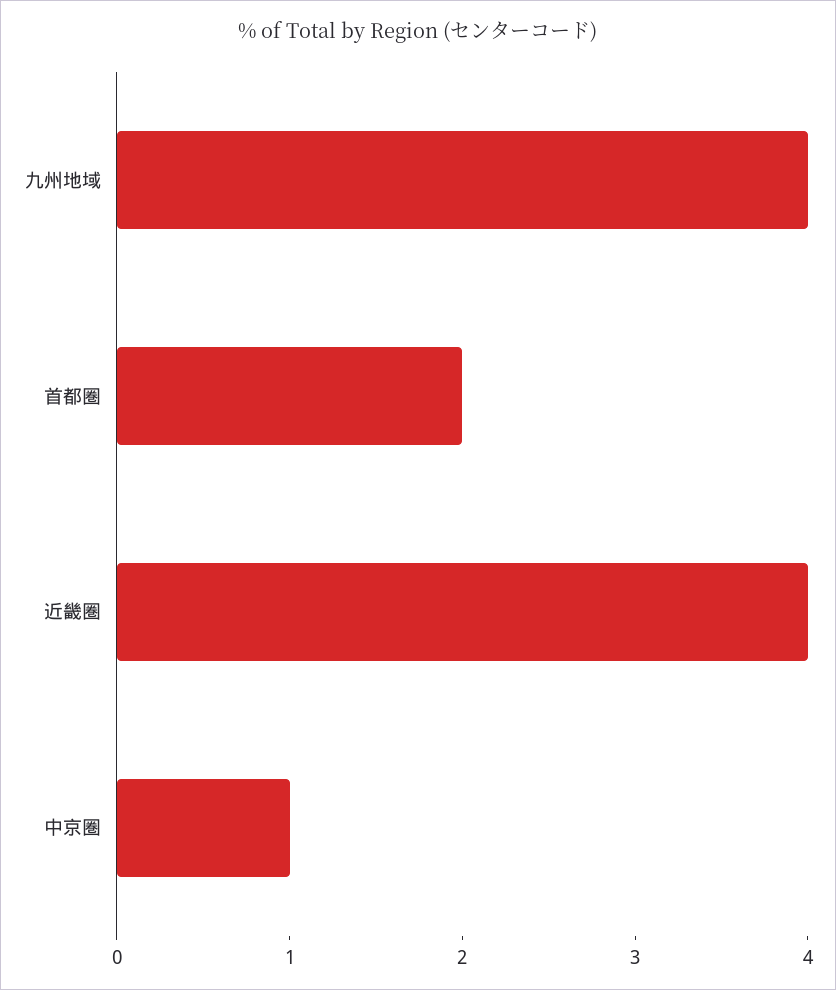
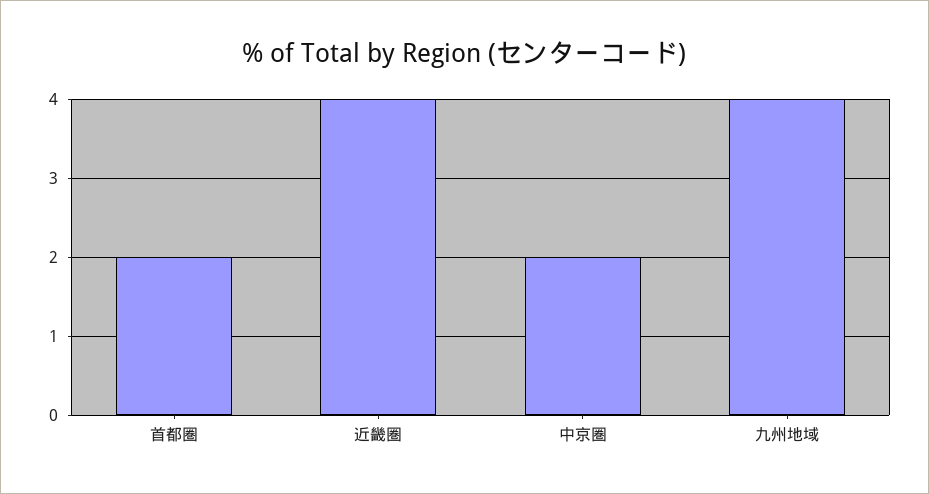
  {
    "九州地域": 4,
    "首都圏": 2,
    "近畿圏": 4,
-   "中京圏": 1
+   "中京圏": 2
  }

